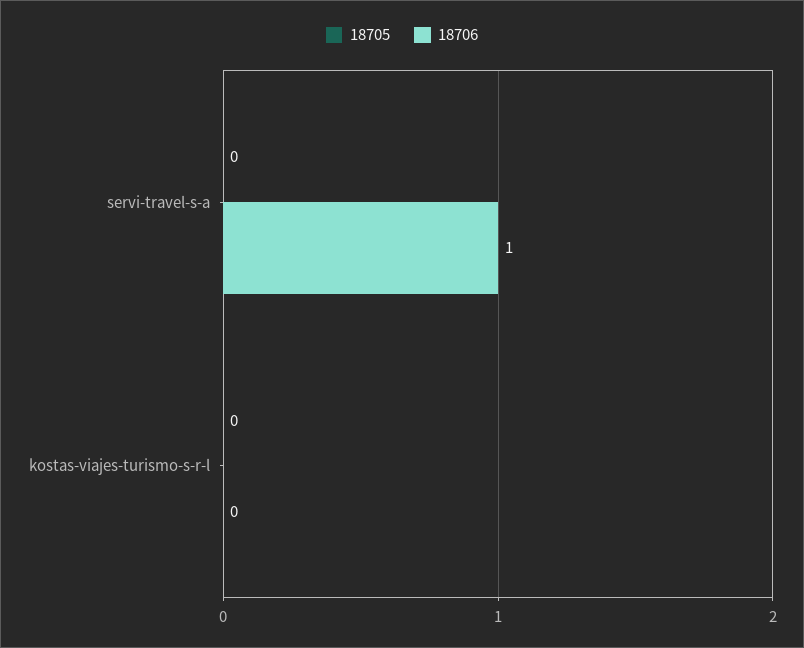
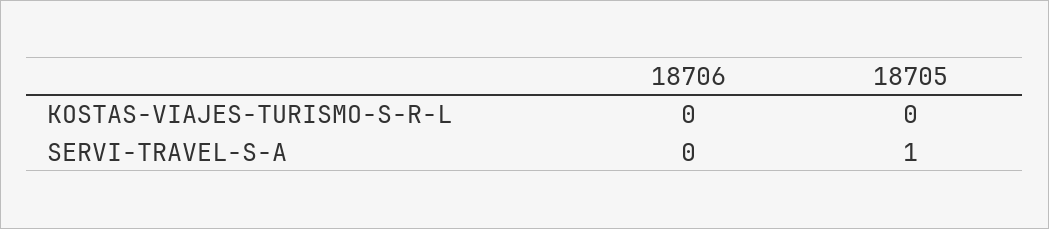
  {
    "18705": {
-     "servi-travel-s-a": 0,
+     "servi-travel-s-a": 1,
      "kostas-viajes-turismo-s-r-l": 0
    },
    "18706": {
-     "servi-travel-s-a": 1,
+     "servi-travel-s-a": 0,
      "kostas-viajes-turismo-s-r-l": 0
    }
  }

